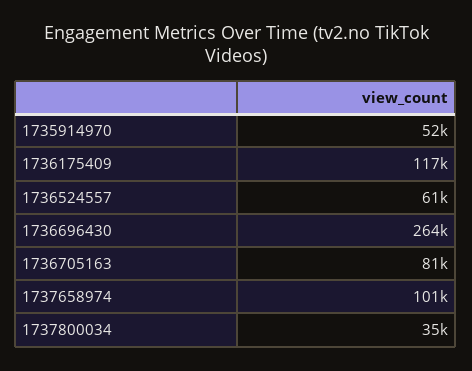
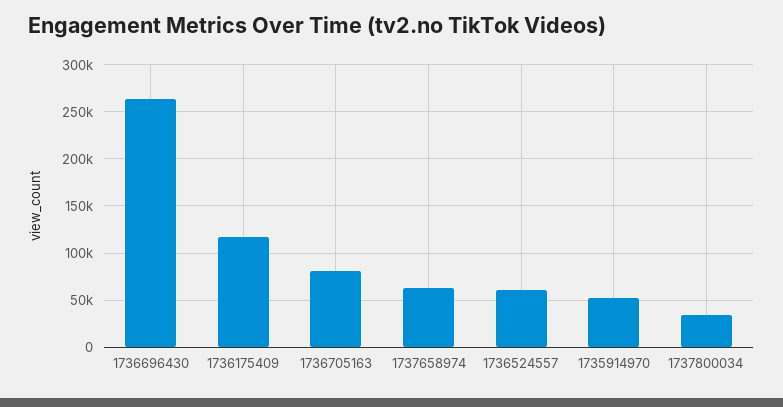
  {
    "1735914970": 52000,
    "1736175409": 117000,
    "1736524557": 61000,
    "1736696430": 264000,
    "1736705163": 81000,
-   "1737658974": 101000,
+   "1737658974": 60000,
    "1737800034": 35000
  }

